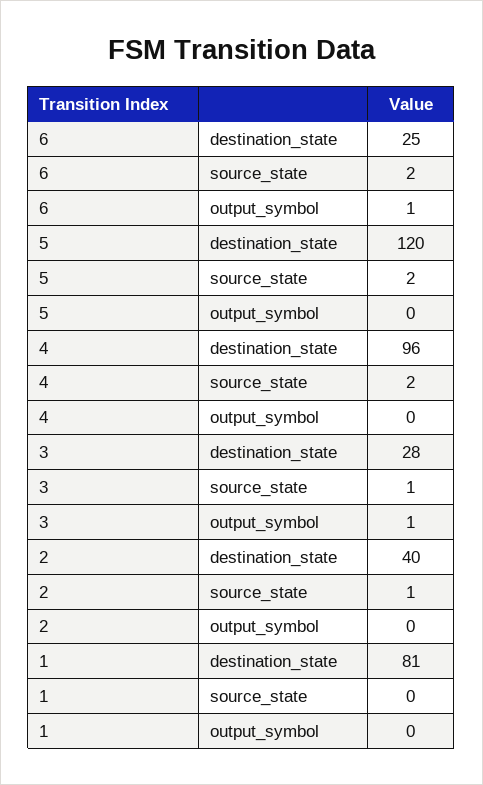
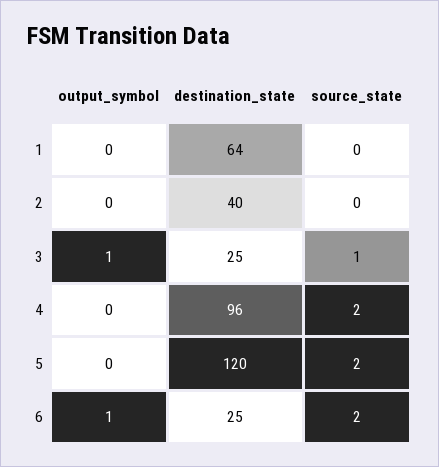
  {
    "6": {
      "destination_state": 25,
      "source_state": 2,
      "output_symbol": 1
    },
    "5": {
      "destination_state": 120,
      "source_state": 2,
      "output_symbol": 0
    },
    "4": {
      "destination_state": 96,
      "source_state": 2,
      "output_symbol": 0
    },
    "3": {
-     "destination_state": 28,
+     "destination_state": 25,
      "source_state": 1,
      "output_symbol": 1
    },
    "2": {
      "destination_state": 40,
-     "source_state": 1,
+     "source_state": 0,
      "output_symbol": 0
    },
    "1": {
-     "destination_state": 81,
+     "destination_state": 64,
      "source_state": 0,
      "output_symbol": 0
    }
  }

